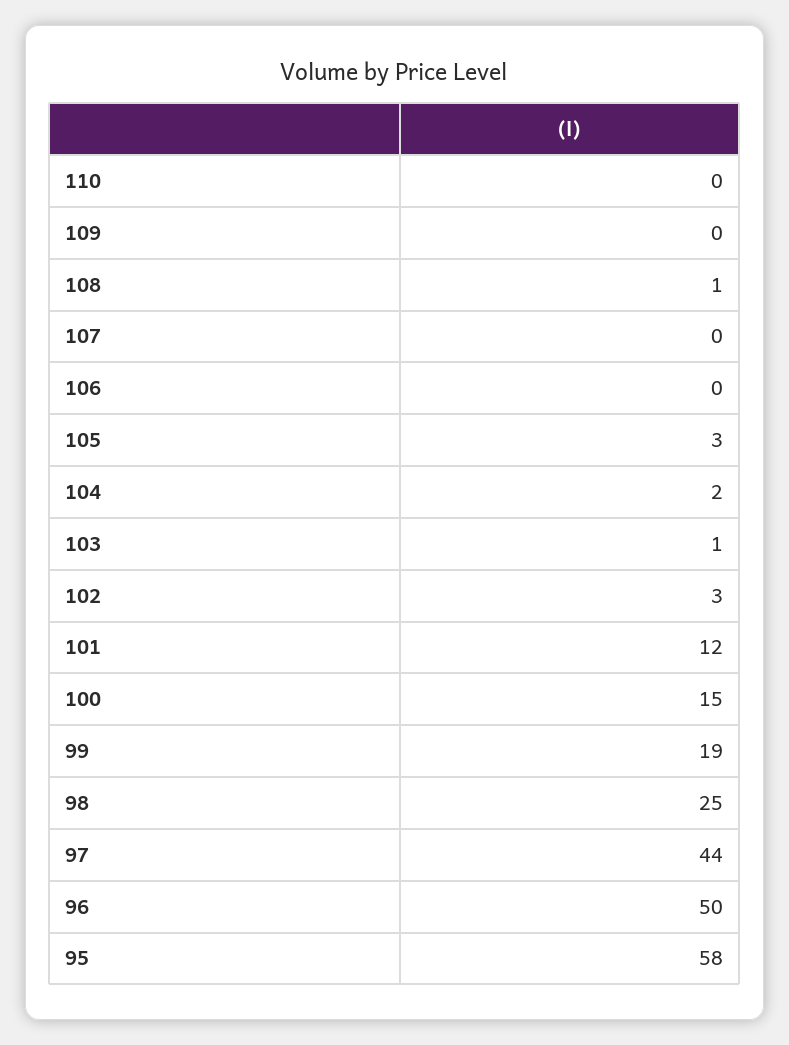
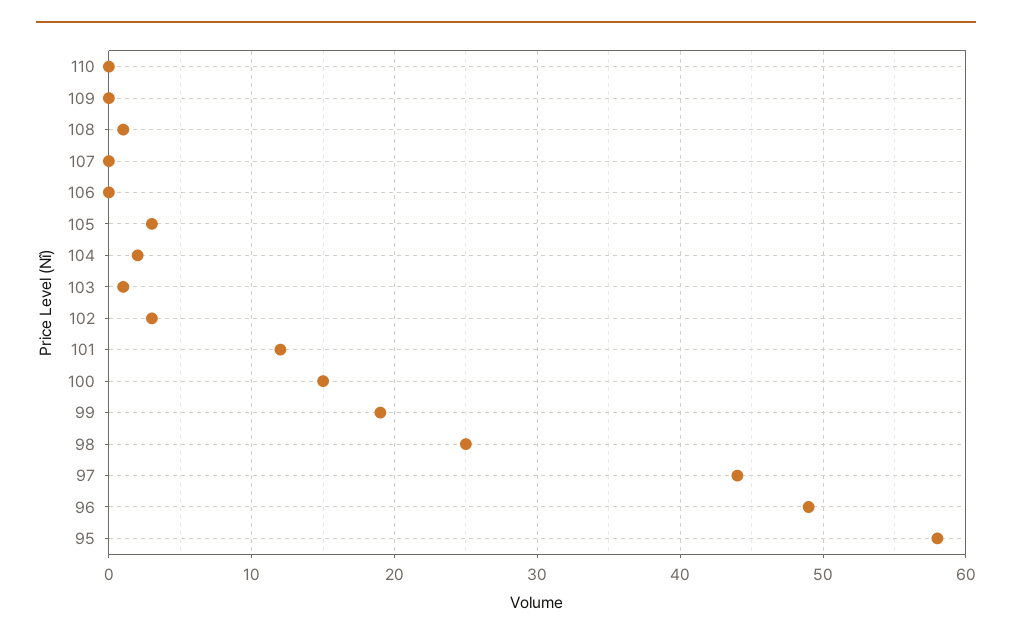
  {
    "110": 0,
    "109": 0,
    "108": 1,
    "107": 0,
    "106": 0,
    "105": 3,
    "104": 2,
    "103": 1,
    "102": 3,
    "101": 12,
    "100": 15,
    "99": 19,
    "98": 25,
    "97": 44,
-   "96": 50,
+   "96": 49,
    "95": 58
  }

